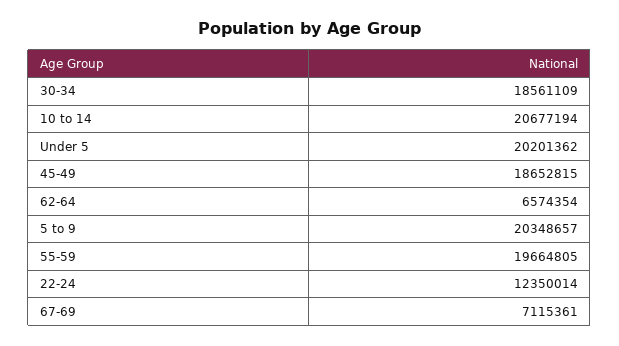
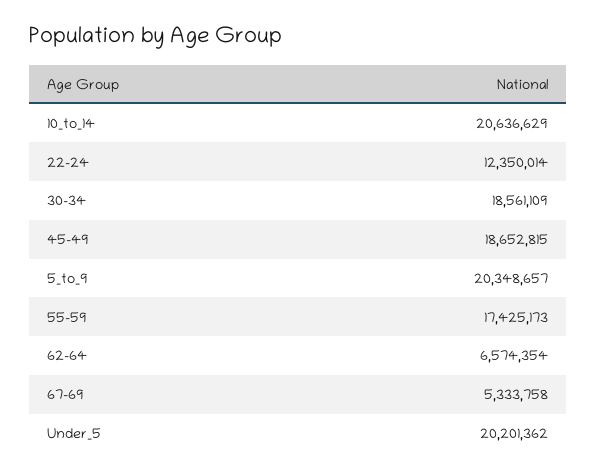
  {
    "30-34": 18561109,
-   "10 to 14": 20677194,
+   "10 to 14": 20636629,
    "Under 5": 20201362,
    "45-49": 18652815,
    "62-64": 6574354,
    "5 to 9": 20348657,
-   "55-59": 19664805,
+   "55-59": 17425173,
    "22-24": 12350014,
-   "67-69": 7115361
+   "67-69": 5333758
  }

